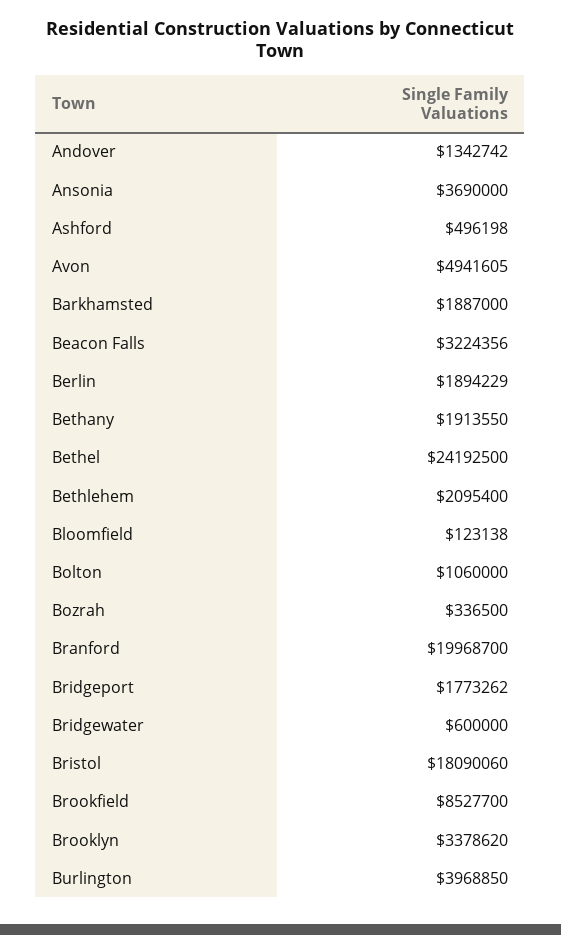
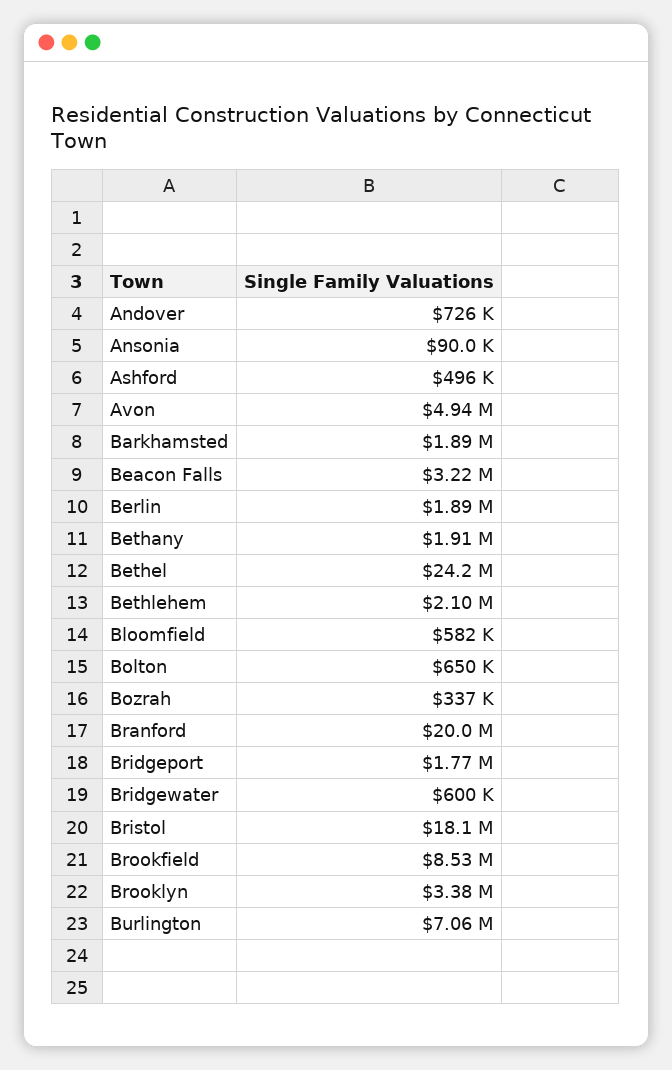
  {
-   "Andover": 1342742,
+   "Andover": 726000,
-   "Ansonia": 3690000,
+   "Ansonia": 90000,
    "Ashford": 496198,
    "Avon": 4941605,
    "Barkhamsted": 1887000,
    "Beacon Falls": 3224356,
    "Berlin": 1894229,
    "Bethany": 1913550,
    "Bethel": 24192500,
    "Bethlehem": 2095400,
-   "Bloomfield": 123138,
+   "Bloomfield": 582000,
-   "Bolton": 1060000,
+   "Bolton": 650000,
    "Bozrah": 336500,
    "Branford": 19968700,
    "Bridgeport": 1773262,
    "Bridgewater": 600000,
    "Bristol": 18090060,
    "Brookfield": 8527700,
    "Brooklyn": 3378620,
-   "Burlington": 3968850
+   "Burlington": 7060000
  }

